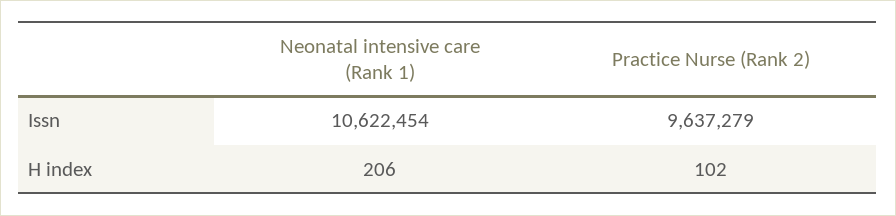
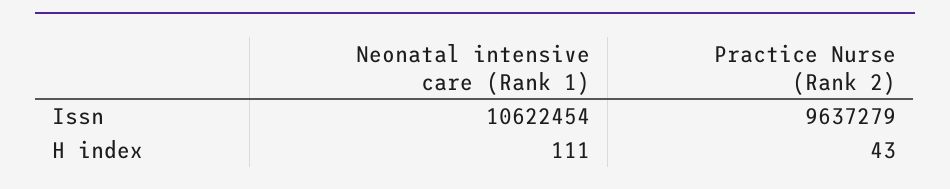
  {
    "Neonatal intensive care (Rank 1)": {
      "Issn": 10622454,
-     "H index": 206
+     "H index": 111
    },
    "Practice Nurse (Rank 2)": {
      "Issn": 9637279,
-     "H index": 102
+     "H index": 43
    }
  }

